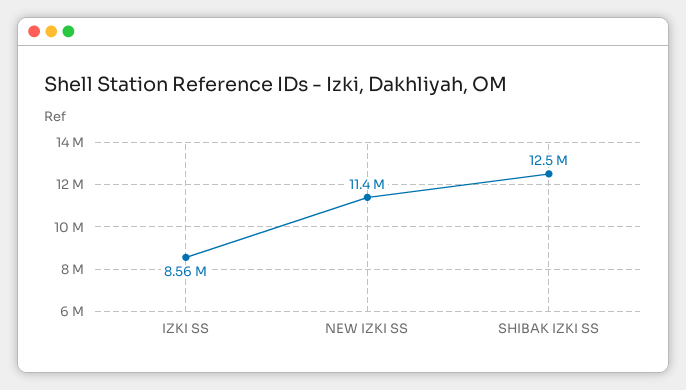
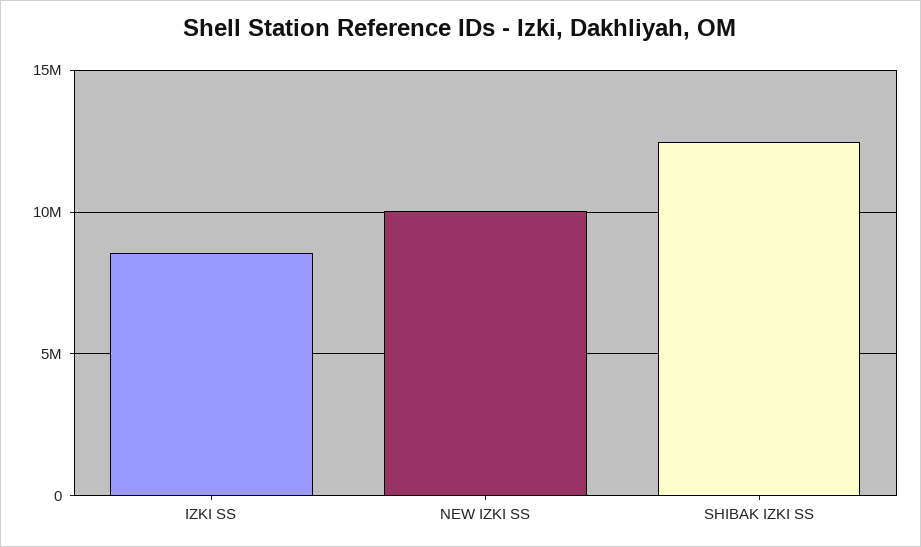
  {
    "IZKI SS": 8560000,
-   "NEW IZKI SS": 11400000,
+   "NEW IZKI SS": 10000000,
    "SHIBAK IZKI SS": 12500000
  }

